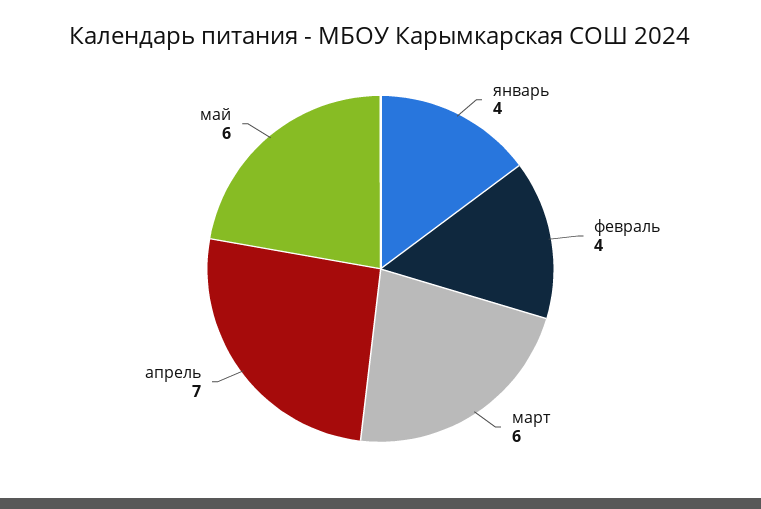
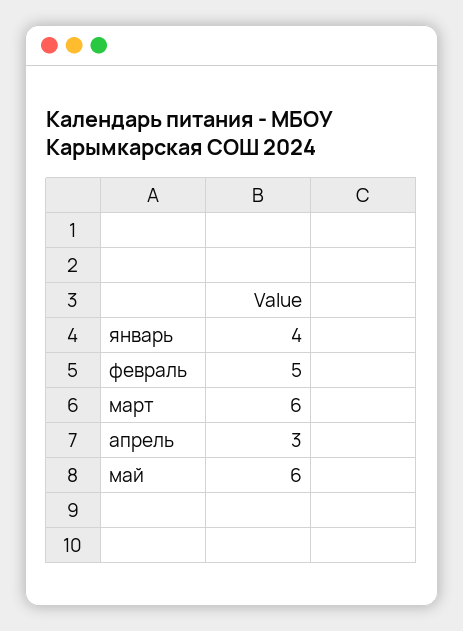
  {
    "январь": 4,
-   "февраль": 4,
+   "февраль": 5,
    "март": 6,
-   "апрель": 7,
+   "апрель": 3,
    "май": 6
  }

